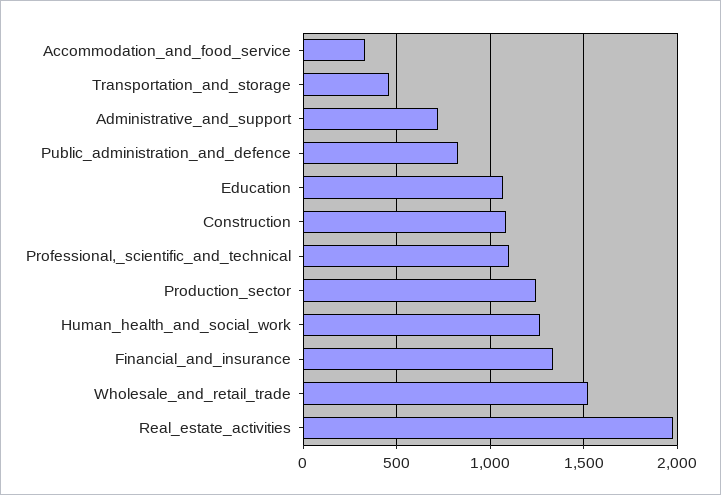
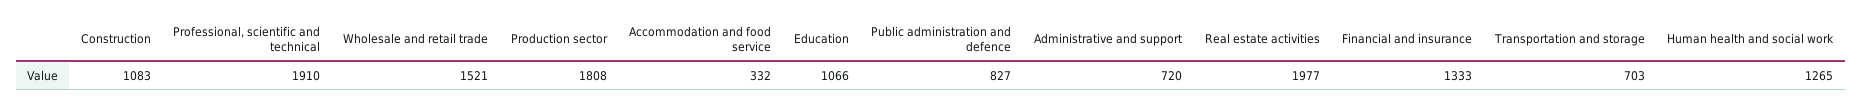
  {
    "Accommodation_and_food_service": 332,
-   "Transportation_and_storage": 450,
+   "Transportation_and_storage": 703,
    "Administrative_and_support": 720,
    "Public_administration_and_defence": 827,
    "Education": 1066,
    "Construction": 1083,
-   "Professional,_scientific_and_technical": 1100,
+   "Professional,_scientific_and_technical": 1910,
-   "Production_sector": 1250,
+   "Production_sector": 1808,
    "Human_health_and_social_work": 1265,
    "Financial_and_insurance": 1333,
    "Wholesale_and_retail_trade": 1521,
    "Real_estate_activities": 1977
  }

